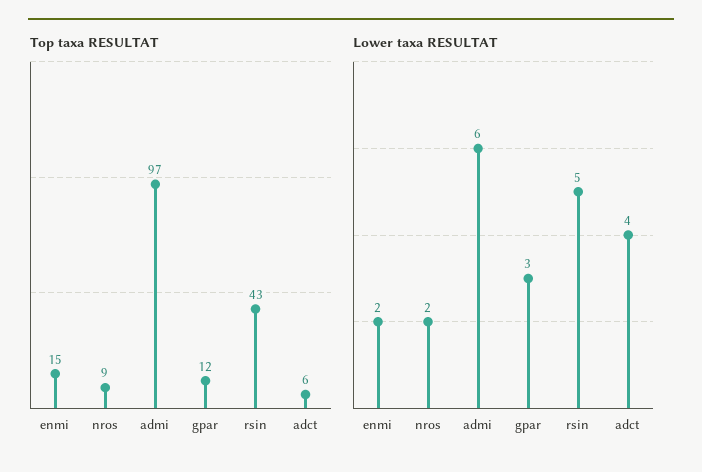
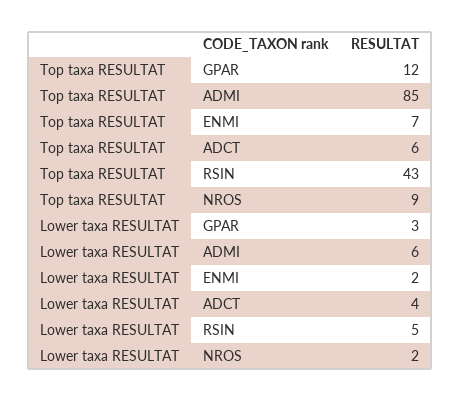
  {
    "Top taxa RESULTAT": {
-     "enmi": 15,
+     "enmi": 7,
      "nros": 9,
-     "admi": 97,
+     "admi": 85,
      "gpar": 12,
      "rsin": 43,
      "adct": 6
    },
    "Lower taxa RESULTAT": {
      "enmi": 2,
      "nros": 2,
      "admi": 6,
      "gpar": 3,
      "rsin": 5,
      "adct": 4
    }
  }

